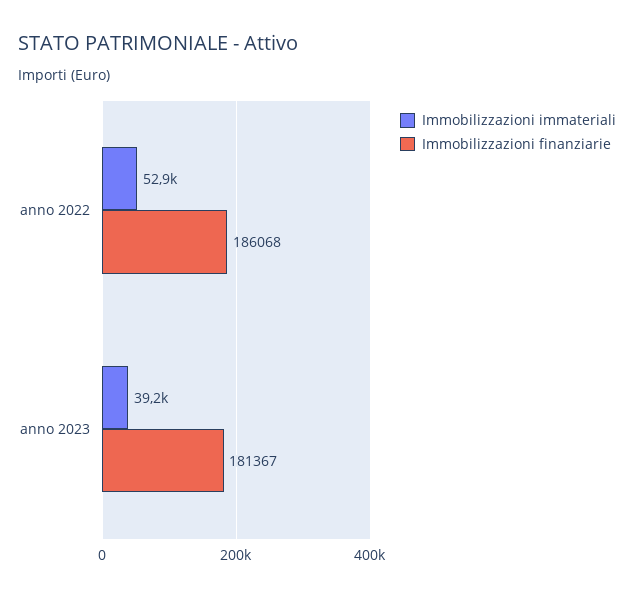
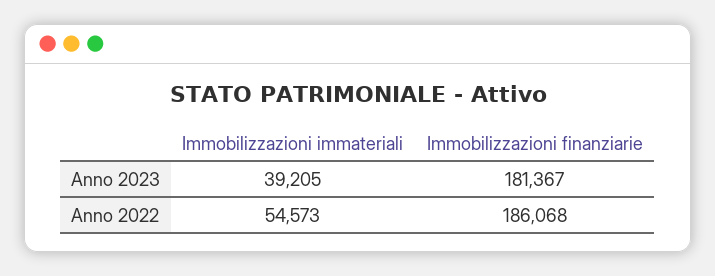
  {
    "Immobilizzazioni immateriali": {
-     "anno 2022": 52900,
+     "anno 2022": 54573,
      "anno 2023": 39205
    },
    "Immobilizzazioni finanziarie": {
      "anno 2022": 186068,
      "anno 2023": 181367
    }
  }

